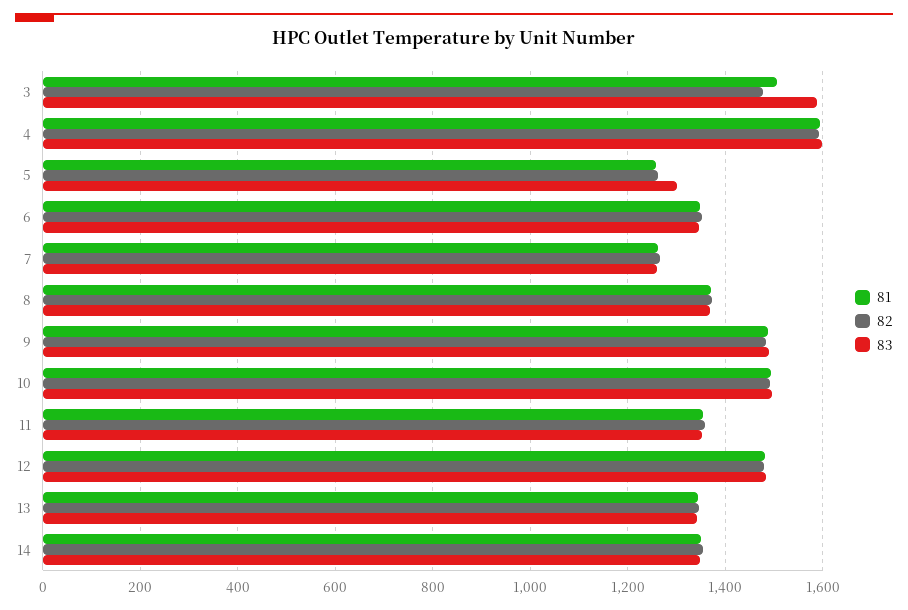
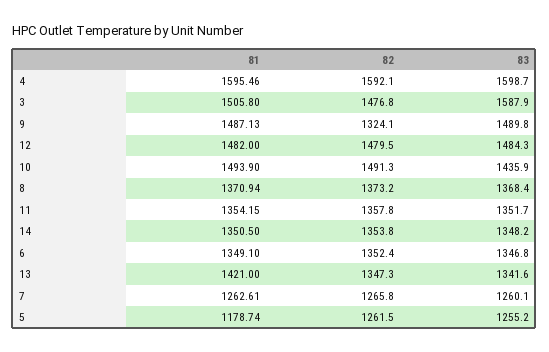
  {
    "81": {
      "3": 1505.8,
      "4": 1595.46,
-     "5": 1260,
+     "5": 1178.74,
      "6": 1349.1,
      "7": 1262.61,
      "8": 1370.94,
      "9": 1487.13,
      "10": 1493.9,
      "11": 1354.15,
      "12": 1482,
-     "13": 1340,
+     "13": 1421,
      "14": 1350.5
    },
    "82": {
      "3": 1476.8,
      "4": 1592.1,
      "5": 1261.5,
      "6": 1352.4,
      "7": 1265.8,
      "8": 1373.2,
-     "9": 1480,
+     "9": 1324.1,
      "10": 1491.3,
      "11": 1357.8,
      "12": 1479.5,
      "13": 1347.3,
      "14": 1353.8
    },
    "83": {
      "3": 1587.9,
      "4": 1598.7,
-     "5": 1300,
+     "5": 1255.2,
      "6": 1346.8,
      "7": 1260.1,
      "8": 1368.4,
      "9": 1489.8,
-     "10": 1500,
+     "10": 1435.9,
      "11": 1351.7,
      "12": 1484.3,
      "13": 1341.6,
      "14": 1348.2
    }
  }

